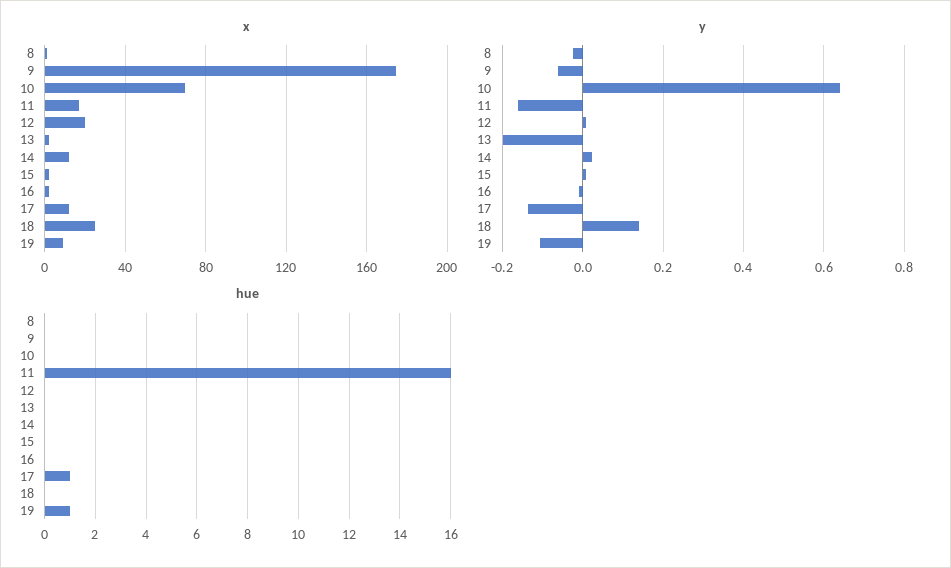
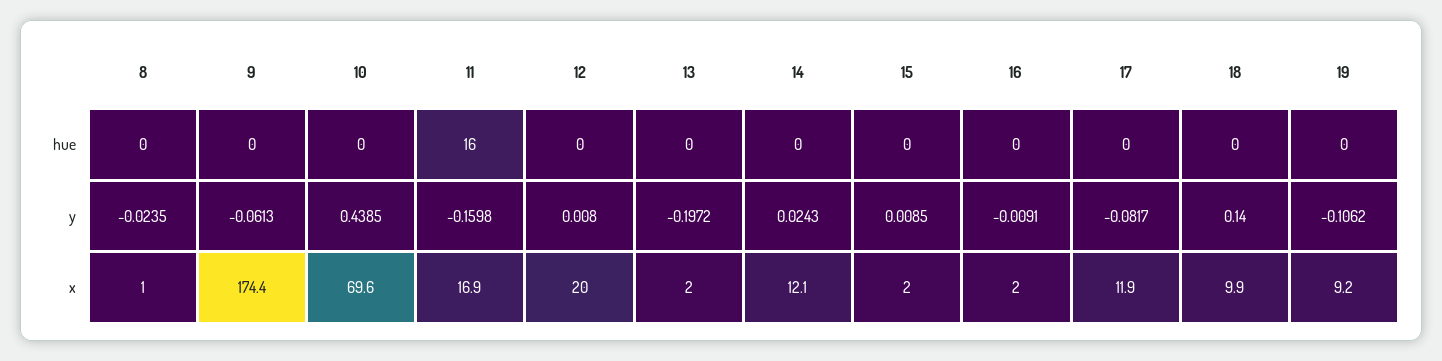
  {
    "x": {
      "8": 1,
      "9": 174.4,
      "10": 69.6,
      "11": 16.9,
      "12": 20,
      "13": 2,
      "14": 12.1,
      "15": 2,
      "16": 2,
      "17": 11.9,
-     "18": 25,
+     "18": 9.9,
      "19": 9.2
    },
    "y": {
      "8": -0.0235,
      "9": -0.0613,
-     "10": 0.64,
+     "10": 0.4385,
      "11": -0.1598,
      "12": 0.008,
      "13": -0.1972,
      "14": 0.0243,
      "15": 0.0085,
      "16": -0.0091,
-     "17": -0.14,
+     "17": -0.0817,
      "18": 0.14,
      "19": -0.1062
    },
    "hue": {
      "8": 0,
      "9": 0,
      "10": 0,
      "11": 16,
      "12": 0,
      "13": 0,
      "14": 0,
      "15": 0,
      "16": 0,
-     "17": 1,
+     "17": 0,
      "18": 0,
-     "19": 1
+     "19": 0
    }
  }

